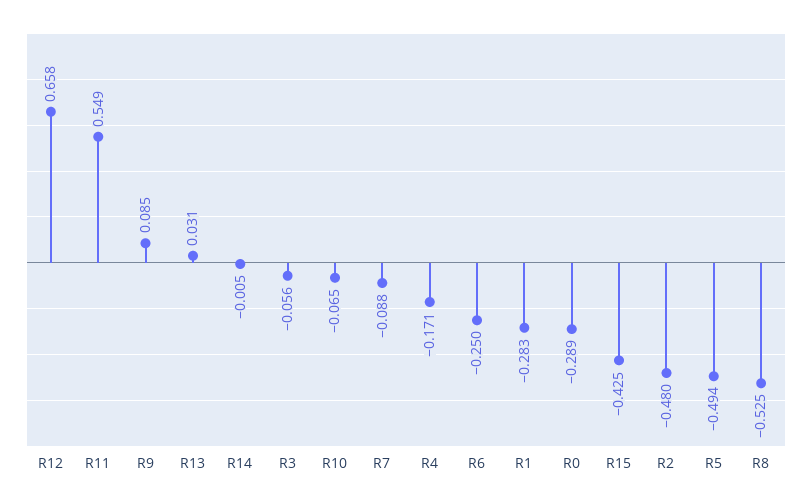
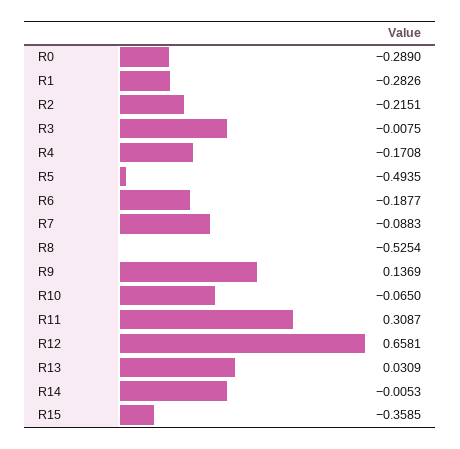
  {
    "R12": 0.6581,
-   "R11": 0.549,
+   "R11": 0.3087,
-   "R9": 0.085,
+   "R9": 0.1369,
    "R13": 0.0309,
    "R14": -0.0053,
-   "R3": -0.056,
+   "R3": -0.0075,
    "R10": -0.065,
    "R7": -0.0883,
    "R4": -0.1708,
-   "R6": -0.25,
+   "R6": -0.1877,
    "R1": -0.2826,
    "R0": -0.289,
-   "R15": -0.425,
+   "R15": -0.3585,
-   "R2": -0.48,
+   "R2": -0.2151,
    "R5": -0.4935,
    "R8": -0.5254
  }

